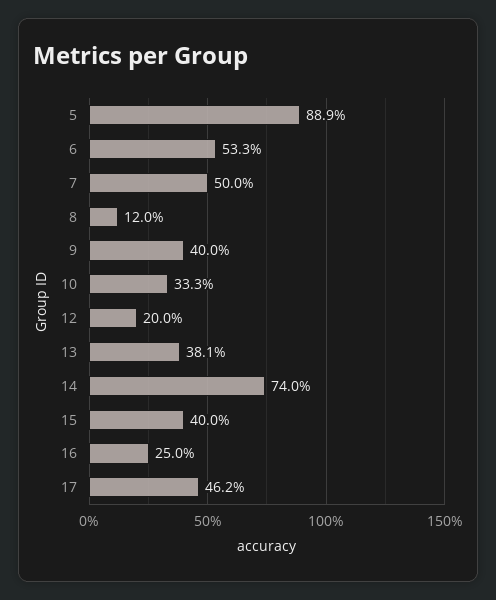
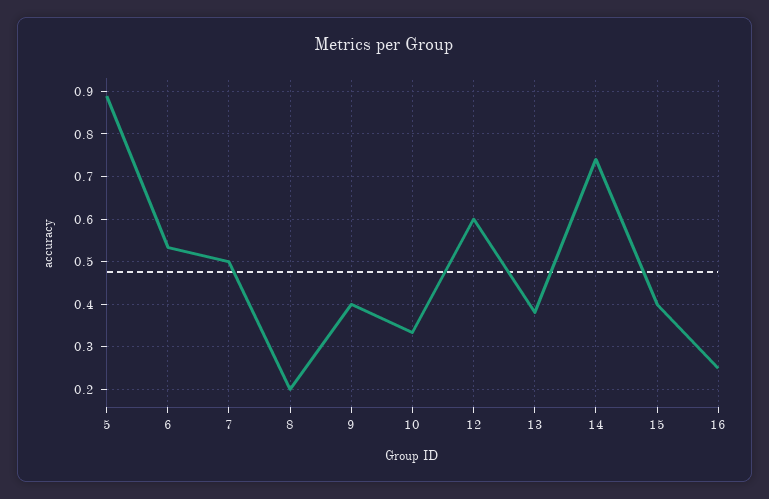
  {
    "5": 0.889,
    "6": 0.533,
    "7": 0.5,
-   "8": 0.12,
+   "8": 0.2,
    "9": 0.4,
    "10": 0.333,
-   "12": 0.2,
+   "12": 0.6,
    "13": 0.381,
    "14": 0.74,
    "15": 0.4,
-   "16": 0.25,
+   "16": 0.25
-   "17": 0.462
  }

